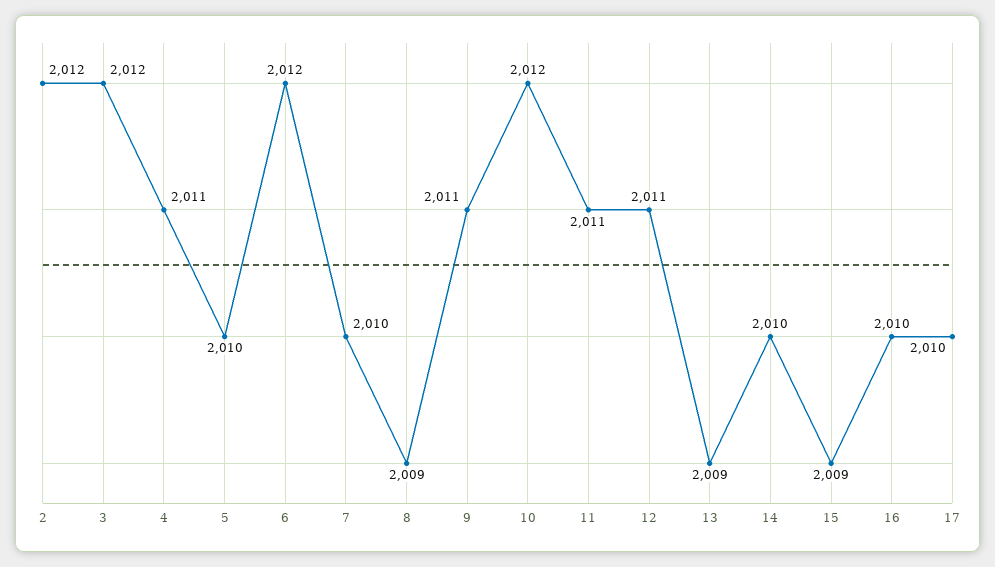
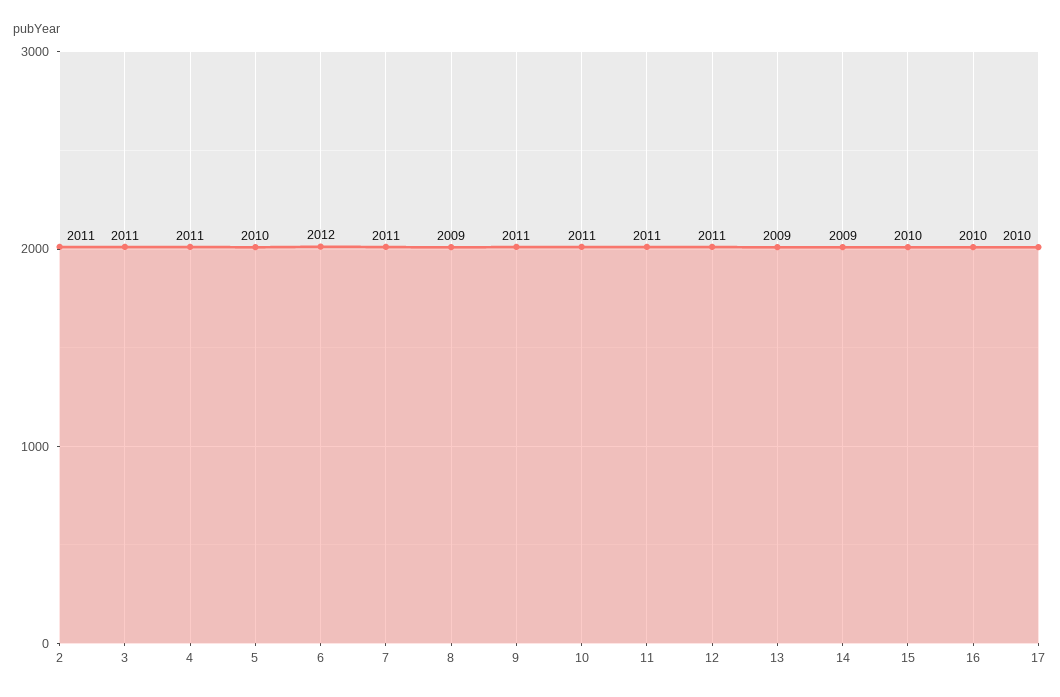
  {
-   "2": 2012,
+   "2": 2011,
-   "3": 2012,
+   "3": 2011,
    "4": 2011,
    "5": 2010,
    "6": 2012,
-   "7": 2010,
+   "7": 2011,
    "8": 2009,
    "9": 2011,
-   "10": 2012,
+   "10": 2011,
    "11": 2011,
    "12": 2011,
    "13": 2009,
-   "14": 2010,
+   "14": 2009,
-   "15": 2009,
+   "15": 2010,
    "16": 2010,
    "17": 2010
  }

